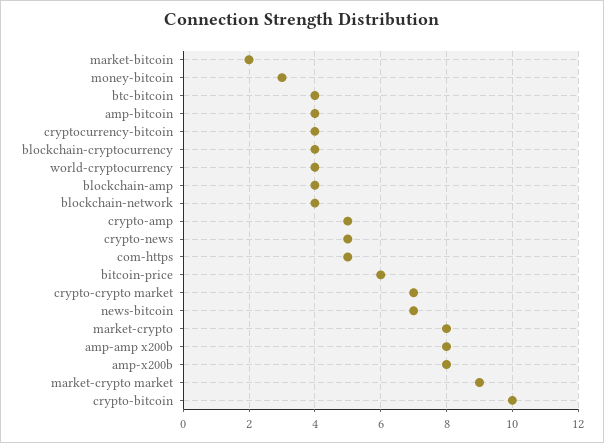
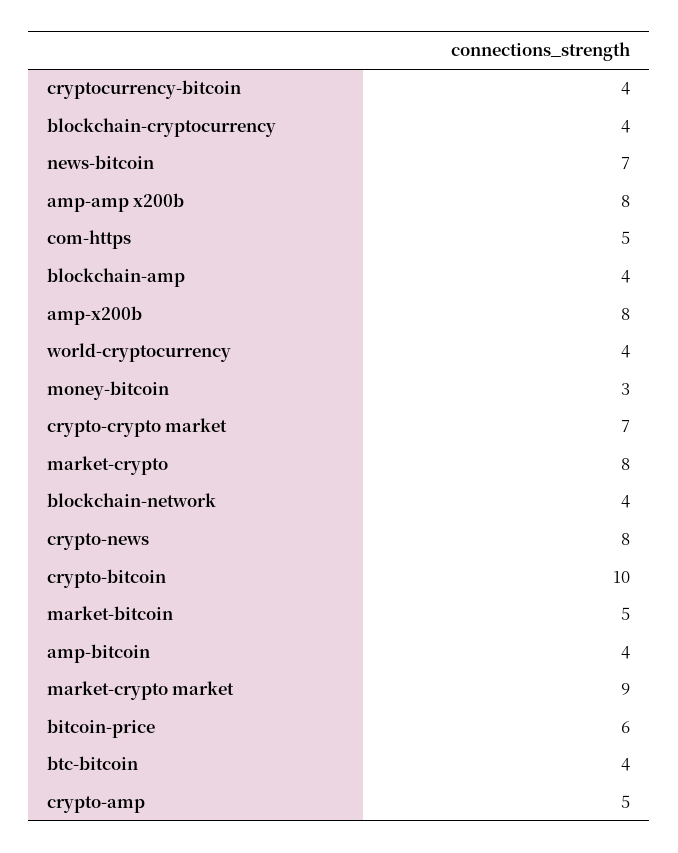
  {
-   "market-bitcoin": 2,
+   "market-bitcoin": 5,
    "money-bitcoin": 3,
    "btc-bitcoin": 4,
    "amp-bitcoin": 4,
    "cryptocurrency-bitcoin": 4,
    "blockchain-cryptocurrency": 4,
    "world-cryptocurrency": 4,
    "blockchain-amp": 4,
    "blockchain-network": 4,
    "crypto-amp": 5,
-   "crypto-news": 5,
+   "crypto-news": 8,
    "com-https": 5,
    "bitcoin-price": 6,
    "crypto-crypto market": 7,
    "news-bitcoin": 7,
    "market-crypto": 8,
    "amp-amp x200b": 8,
    "amp-x200b": 8,
    "market-crypto market": 9,
    "crypto-bitcoin": 10
  }

